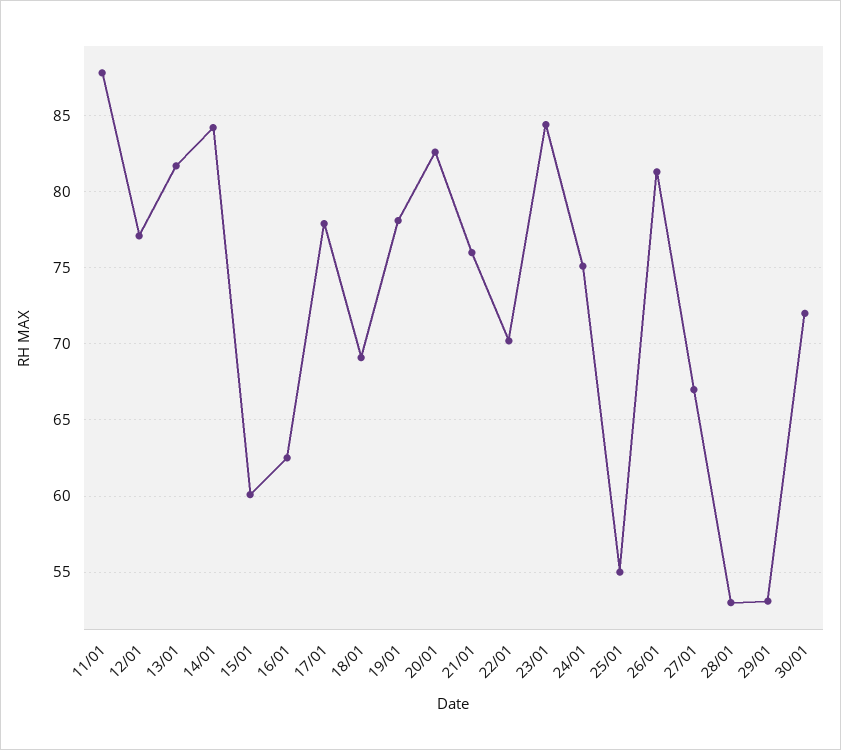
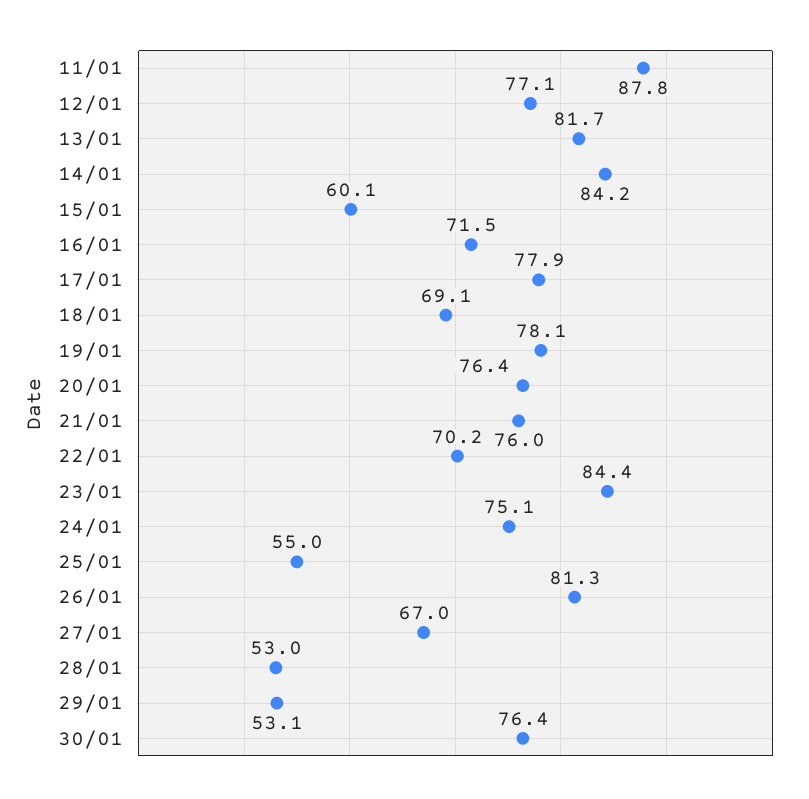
  {
    "11/01": 87.8,
    "12/01": 77.1,
    "13/01": 81.7,
    "14/01": 84.2,
    "15/01": 60.1,
-   "16/01": 62.5,
+   "16/01": 71.5,
    "17/01": 77.9,
    "18/01": 69.1,
    "19/01": 78.1,
-   "20/01": 82.5,
+   "20/01": 76.4,
    "21/01": 76,
    "22/01": 70.2,
    "23/01": 84.4,
    "24/01": 75.1,
    "25/01": 55,
    "26/01": 81.3,
    "27/01": 67,
    "28/01": 53,
    "29/01": 53.1,
-   "30/01": 72
+   "30/01": 76.4
  }

